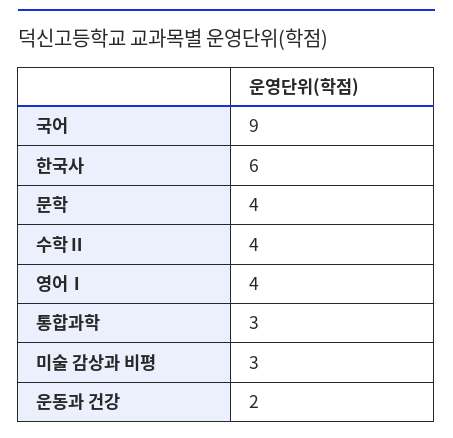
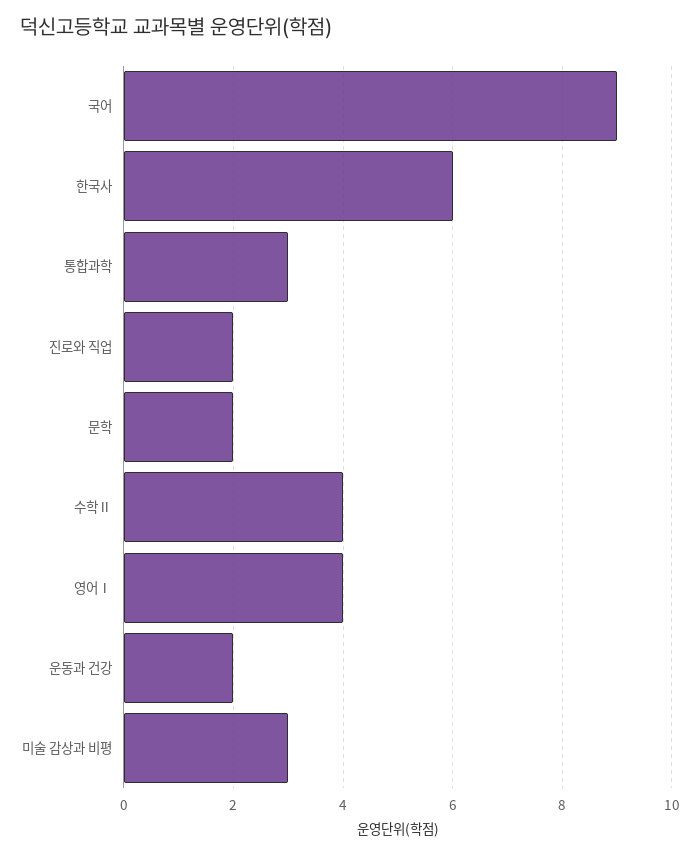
  {
    "국어": 9,
    "한국사": 6,
-   "문학": 4,
+   "문학": 2,
    "수학Ⅱ": 4,
    "영어Ⅰ": 4,
    "통합과학": 3,
    "미술 감상과 비평": 3,
-   "운동과 건강": 2
+   "운동과 건강": 2,
+   "진로와 직업": 2
  }

